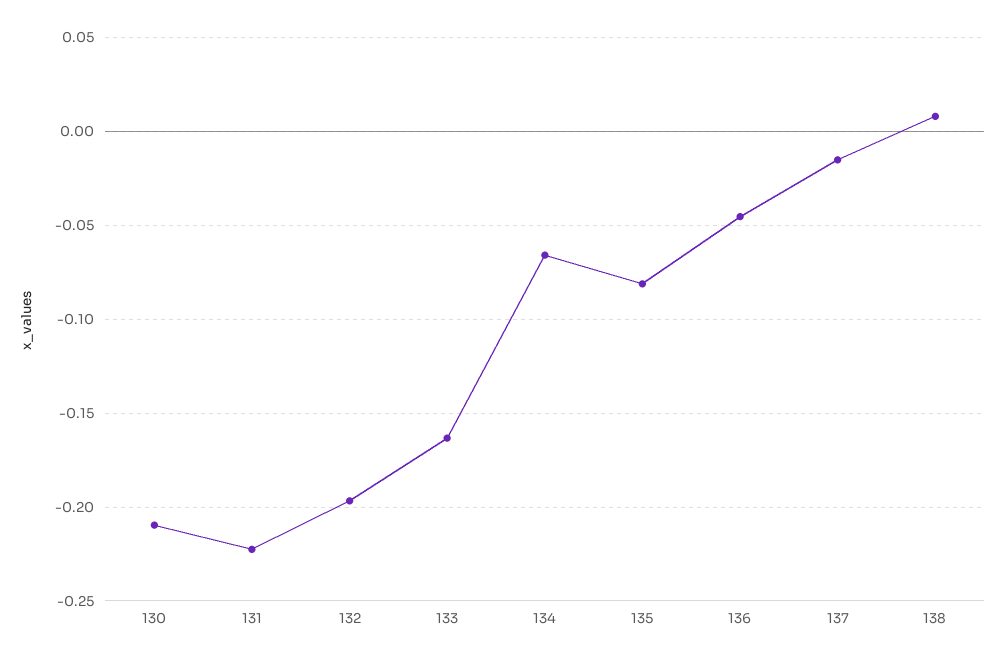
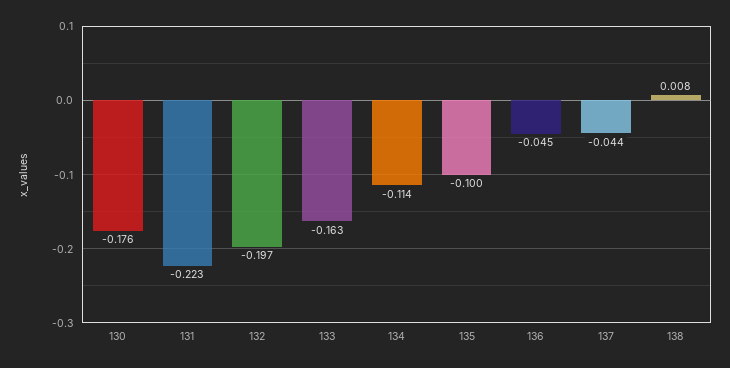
  {
-   "130": -0.21,
+   "130": -0.176,
    "131": -0.223,
    "132": -0.197,
    "133": -0.163,
-   "134": -0.065,
+   "134": -0.114,
-   "135": -0.08,
+   "135": -0.1,
    "136": -0.045,
-   "137": -0.015,
+   "137": -0.044,
    "138": 0.008
  }

